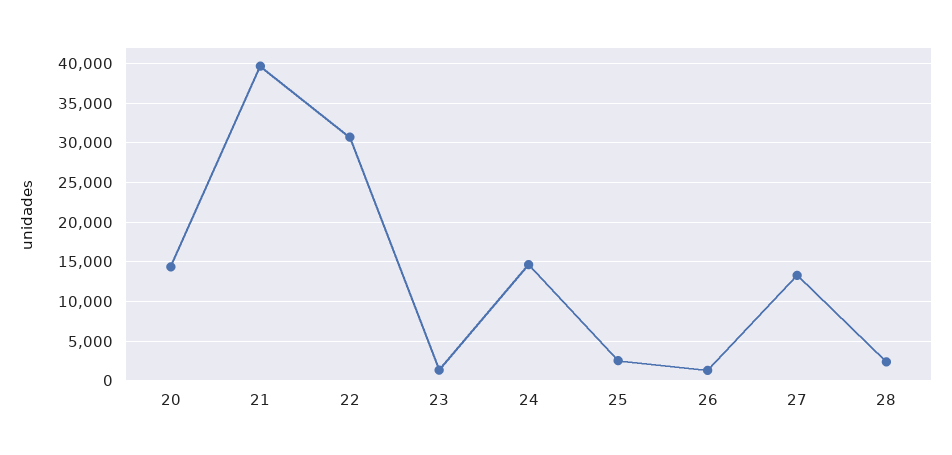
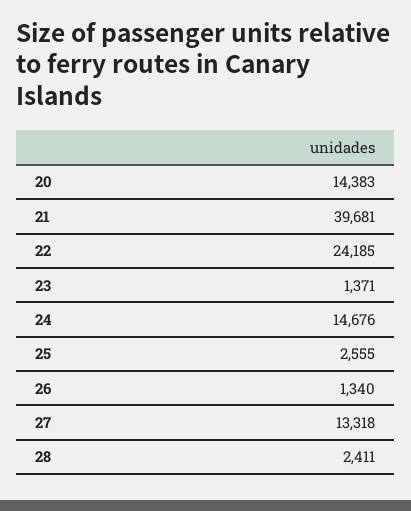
  {
    "20": 14383,
    "21": 39681,
-   "22": 31000,
+   "22": 24185,
    "23": 1371,
    "24": 14676,
    "25": 2555,
    "26": 1340,
    "27": 13318,
    "28": 2411
  }

